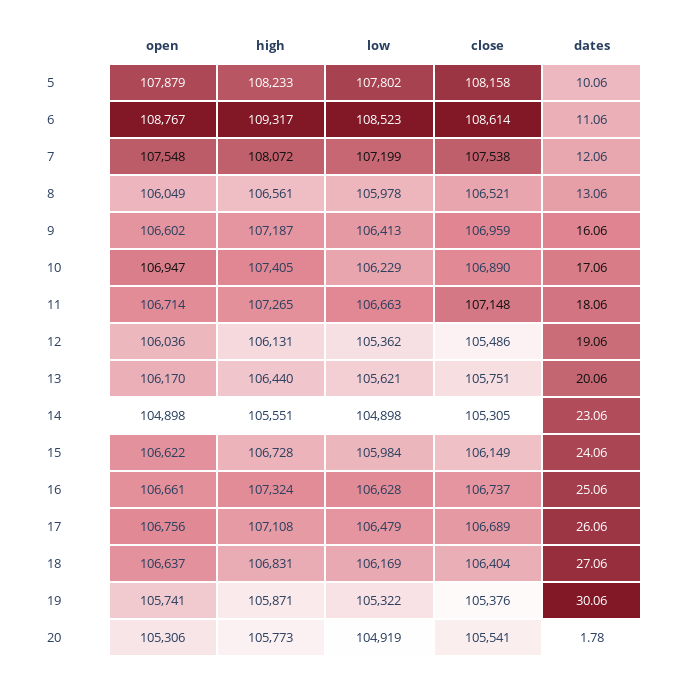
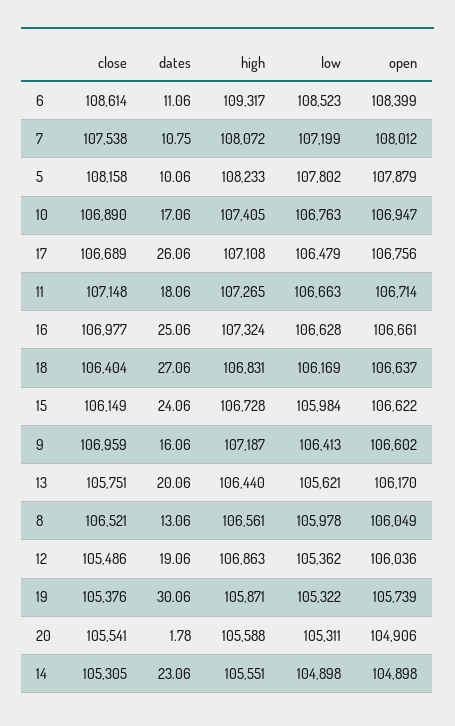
  {
    "open": {
      "5": 107879,
-     "6": 108767,
+     "6": 108399,
-     "7": 107548,
+     "7": 108012,
      "8": 106049,
      "9": 106602,
      "10": 106947,
      "11": 106714,
      "12": 106036,
      "13": 106170,
      "14": 104898,
      "15": 106622,
      "16": 106661,
      "17": 106756,
      "18": 106637,
-     "19": 105741,
+     "19": 105739,
-     "20": 105306
+     "20": 104906
    },
    "high": {
      "5": 108233,
      "6": 109317,
      "7": 108072,
      "8": 106561,
      "9": 107187,
      "10": 107405,
      "11": 107265,
-     "12": 106131,
+     "12": 106863,
      "13": 106440,
      "14": 105551,
      "15": 106728,
      "16": 107324,
      "17": 107108,
      "18": 106831,
      "19": 105871,
-     "20": 105773
+     "20": 105588
    },
    "low": {
      "5": 107802,
      "6": 108523,
      "7": 107199,
      "8": 105978,
      "9": 106413,
-     "10": 106229,
+     "10": 106763,
      "11": 106663,
      "12": 105362,
      "13": 105621,
      "14": 104898,
      "15": 105984,
      "16": 106628,
      "17": 106479,
      "18": 106169,
      "19": 105322,
-     "20": 104919
+     "20": 105311
    },
    "close": {
      "5": 108158,
      "6": 108614,
      "7": 107538,
      "8": 106521,
      "9": 106959,
      "10": 106890,
      "11": 107148,
      "12": 105486,
      "13": 105751,
      "14": 105305,
      "15": 106149,
-     "16": 106737,
+     "16": 106977,
      "17": 106689,
      "18": 106404,
      "19": 105376,
      "20": 105541
    },
    "dates": {
      "5": 10.06,
      "6": 11.06,
-     "7": 12.06,
+     "7": 10.75,
      "8": 13.06,
      "9": 16.06,
      "10": 17.06,
      "11": 18.06,
      "12": 19.06,
      "13": 20.06,
      "14": 23.06,
      "15": 24.06,
      "16": 25.06,
      "17": 26.06,
      "18": 27.06,
      "19": 30.06,
      "20": 1.78
    }
  }

